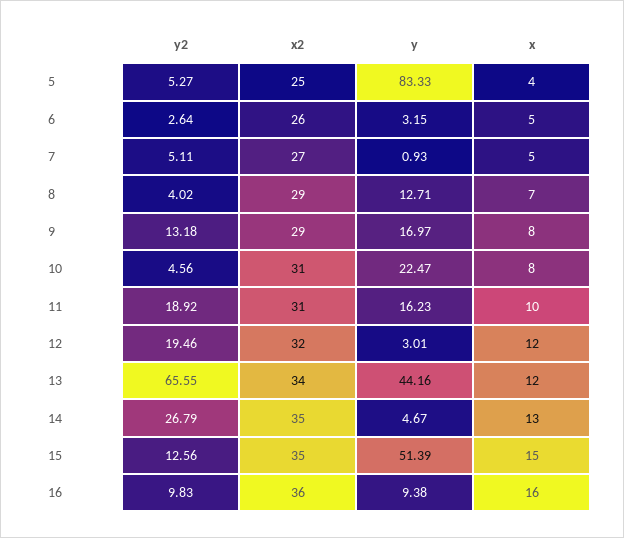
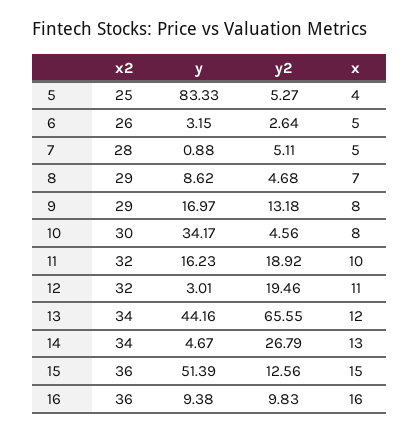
  {
    "y2": {
      "5": 5.27,
      "6": 2.64,
      "7": 5.11,
-     "8": 4.02,
+     "8": 4.68,
      "9": 13.18,
      "10": 4.56,
      "11": 18.92,
      "12": 19.46,
      "13": 65.55,
      "14": 26.79,
      "15": 12.56,
      "16": 9.83
    },
    "x2": {
      "5": 25,
      "6": 26,
-     "7": 27,
+     "7": 28,
      "8": 29,
      "9": 29,
-     "10": 31,
+     "10": 30,
-     "11": 31,
+     "11": 32,
      "12": 32,
      "13": 34,
-     "14": 35,
+     "14": 34,
-     "15": 35,
+     "15": 36,
      "16": 36
    },
    "y": {
      "5": 83.33,
      "6": 3.15,
-     "7": 0.93,
+     "7": 0.88,
-     "8": 12.71,
+     "8": 8.62,
      "9": 16.97,
-     "10": 22.47,
+     "10": 34.17,
      "11": 16.23,
      "12": 3.01,
      "13": 44.16,
      "14": 4.67,
      "15": 51.39,
      "16": 9.38
    },
    "x": {
      "5": 4,
      "6": 5,
      "7": 5,
      "8": 7,
      "9": 8,
      "10": 8,
      "11": 10,
-     "12": 12,
+     "12": 11,
      "13": 12,
      "14": 13,
      "15": 15,
      "16": 16
    }
  }

